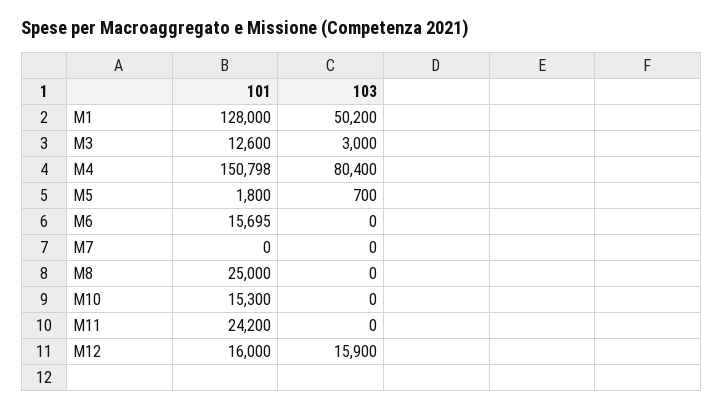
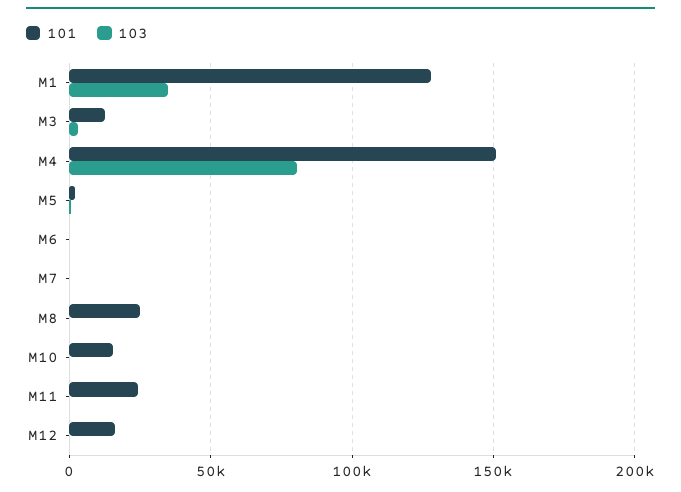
  {
    "101": {
      "M1": 128000,
      "M3": 12600,
      "M4": 150798,
      "M5": 1800,
-     "M6": 15695,
+     "M6": 0,
      "M7": 0,
      "M8": 25000,
      "M10": 15300,
      "M11": 24200,
      "M12": 16000
    },
    "103": {
-     "M1": 50200,
+     "M1": 35000,
      "M3": 3000,
      "M4": 80400,
      "M5": 700,
      "M6": 0,
      "M7": 0,
      "M8": 0,
      "M10": 0,
      "M11": 0,
-     "M12": 15900
+     "M12": 0
    }
  }

